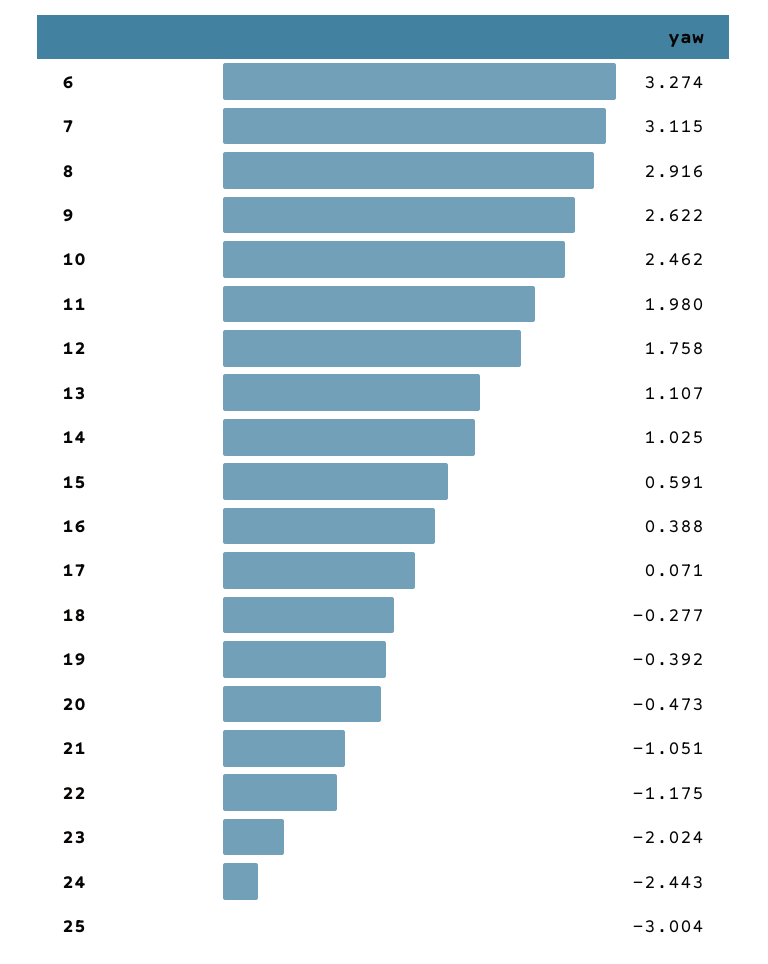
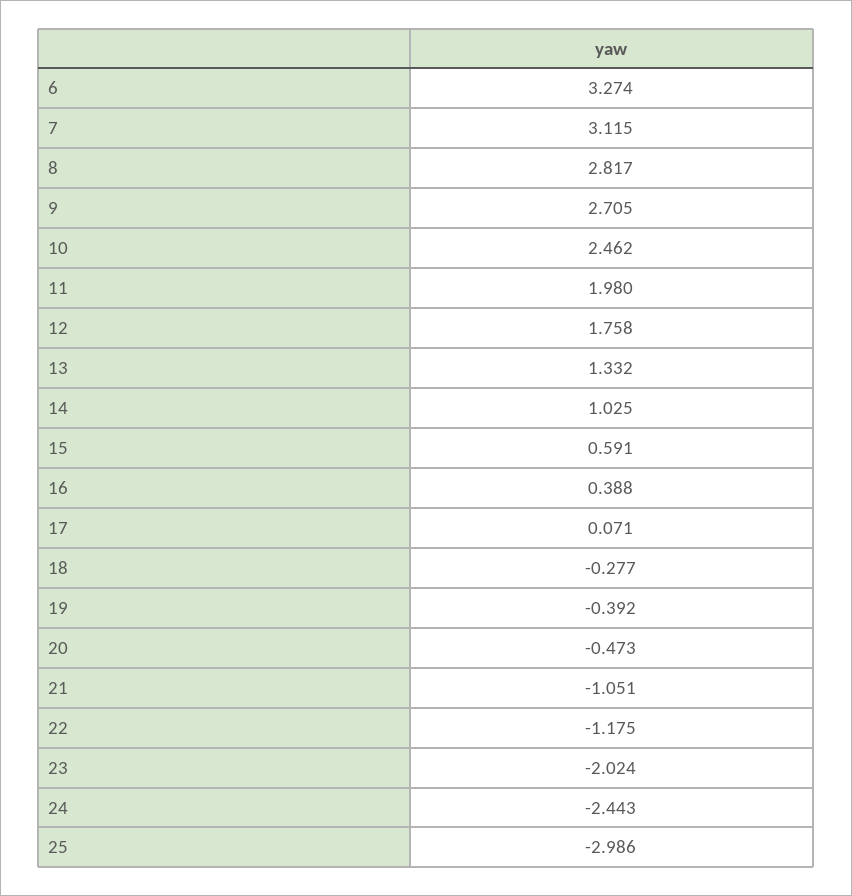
  {
    "6": 3.274,
    "7": 3.115,
-   "8": 2.916,
+   "8": 2.817,
-   "9": 2.622,
+   "9": 2.705,
    "10": 2.462,
    "11": 1.98,
    "12": 1.758,
-   "13": 1.107,
+   "13": 1.332,
    "14": 1.025,
    "15": 0.591,
    "16": 0.388,
    "17": 0.071,
    "18": -0.277,
    "19": -0.392,
    "20": -0.473,
    "21": -1.051,
    "22": -1.175,
    "23": -2.024,
    "24": -2.443,
-   "25": -3.004
+   "25": -2.986
  }

